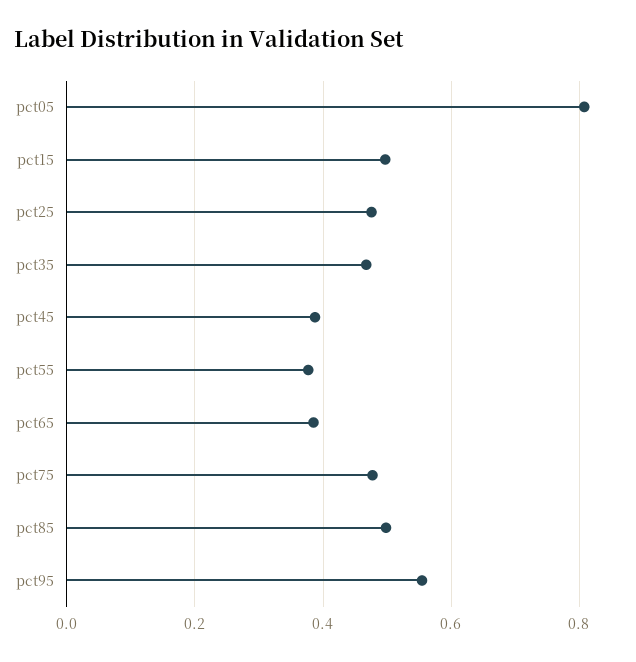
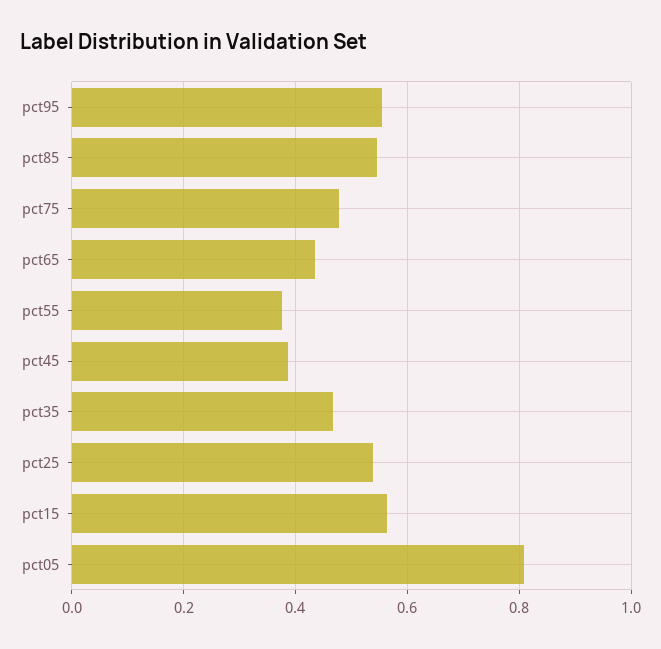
  {
    "pct05": 0.8,
-   "pct15": 0.5,
+   "pct15": 0.56,
-   "pct25": 0.48,
+   "pct25": 0.54,
    "pct35": 0.46,
    "pct45": 0.38,
    "pct55": 0.38,
-   "pct65": 0.38,
+   "pct65": 0.44,
    "pct75": 0.48,
-   "pct85": 0.5,
+   "pct85": 0.54,
    "pct95": 0.56
  }

